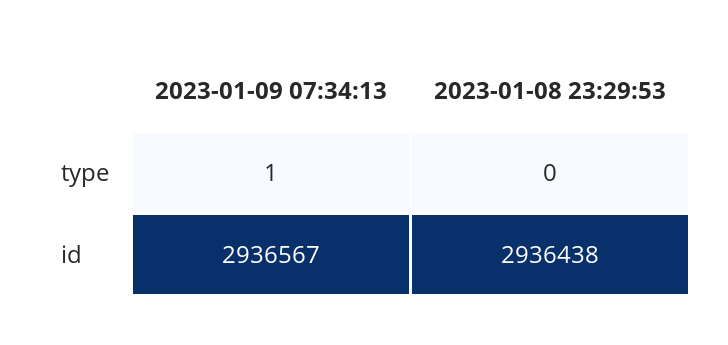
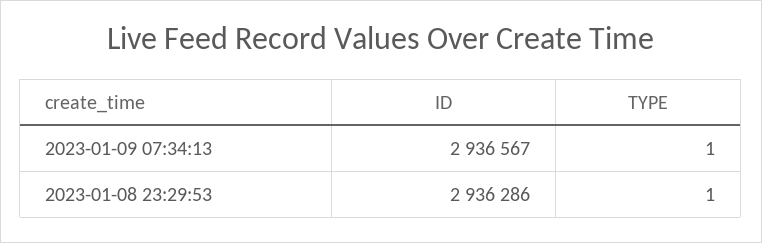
  {
    "2023-01-09 07:34:13": {
      "type": 1,
      "id": 2936567
    },
    "2023-01-08 23:29:53": {
-     "type": 0,
+     "type": 1,
-     "id": 2936438
+     "id": 2936286
    }
  }

